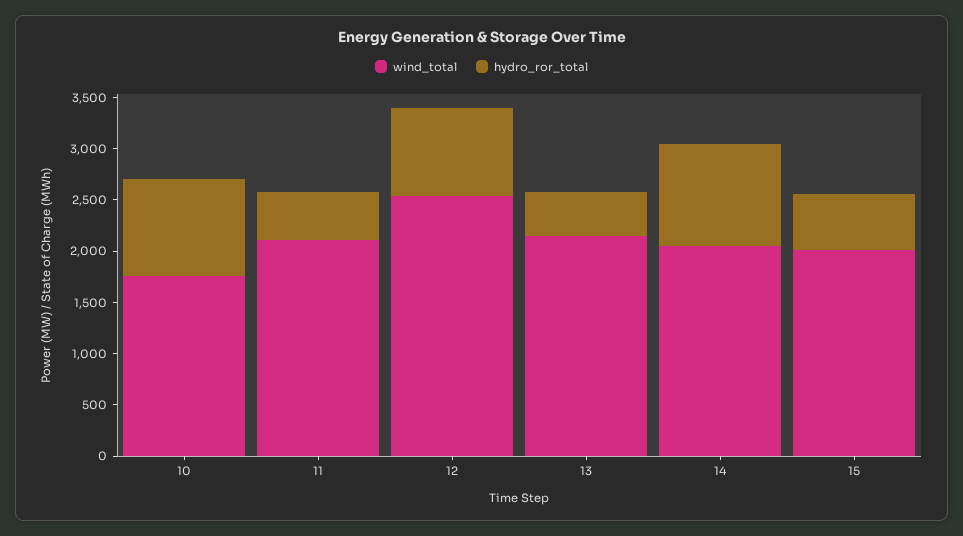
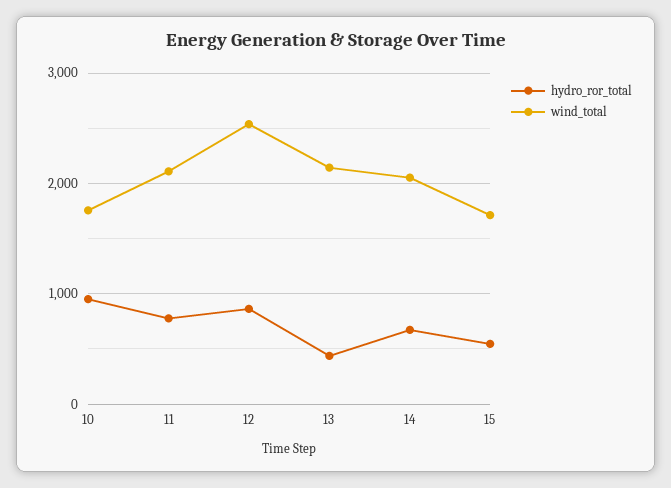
  {
    "wind_total": {
      "10": 1800,
      "11": 2100,
      "12": 2500,
      "13": 2100,
      "14": 2100,
-     "15": 2000
+     "15": 1700
    },
    "hydro_ror_total": {
      "10": 1000,
-     "11": 500,
+     "11": 800,
      "12": 900,
      "13": 400,
-     "14": 1000,
+     "14": 700,
      "15": 500
    }
  }

